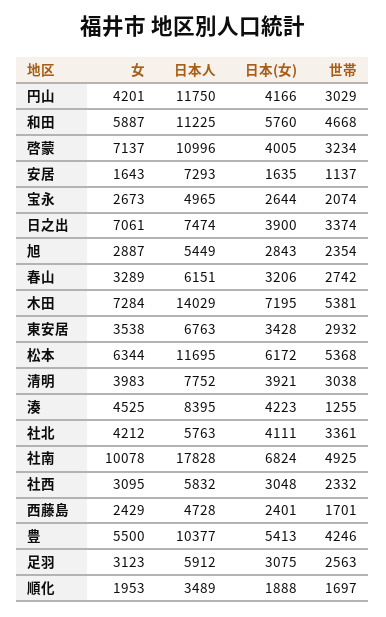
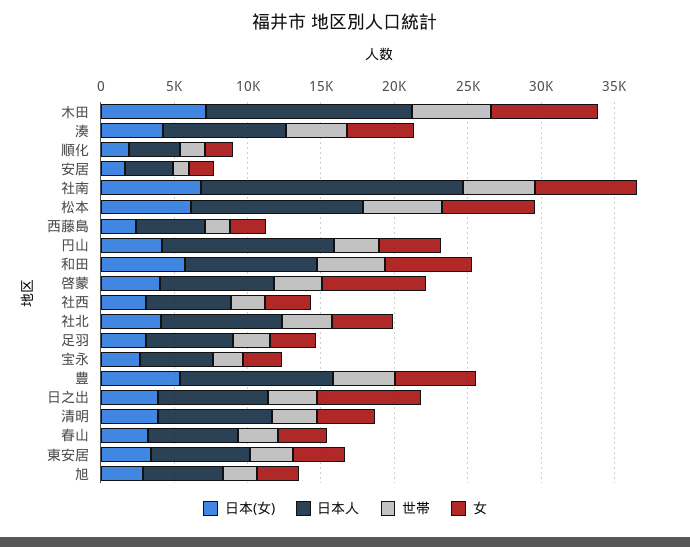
  {
    "女": {
      "円山": 4201,
      "和田": 5887,
      "啓蒙": 7137,
      "安居": 1643,
      "宝永": 2673,
      "日之出": 7061,
      "旭": 2887,
      "春山": 3289,
      "木田": 7284,
      "東安居": 3538,
      "松本": 6344,
      "清明": 3983,
      "湊": 4525,
      "社北": 4212,
-     "社南": 10078,
+     "社南": 7000,
      "社西": 3095,
      "西藤島": 2429,
      "豊": 5500,
      "足羽": 3123,
      "順化": 1953
    },
    "日本人": {
      "円山": 11750,
-     "和田": 11225,
+     "和田": 9000,
-     "啓蒙": 10996,
+     "啓蒙": 8000,
-     "安居": 7293,
+     "安居": 3000,
      "宝永": 4965,
      "日之出": 7474,
      "旭": 5449,
      "春山": 6151,
      "木田": 14029,
      "東安居": 6763,
      "松本": 11695,
      "清明": 7752,
      "湊": 8395,
-     "社北": 5763,
+     "社北": 8000,
      "社南": 17828,
      "社西": 5832,
      "西藤島": 4728,
      "豊": 10377,
      "足羽": 5912,
      "順化": 3489
    },
    "日本(女)": {
      "円山": 4166,
      "和田": 5760,
      "啓蒙": 4005,
      "安居": 1635,
      "宝永": 2644,
      "日之出": 3900,
      "旭": 2843,
      "春山": 3206,
      "木田": 7195,
      "東安居": 3428,
      "松本": 6172,
      "清明": 3921,
      "湊": 4223,
      "社北": 4111,
      "社南": 6824,
      "社西": 3048,
      "西藤島": 2401,
      "豊": 5413,
      "足羽": 3075,
      "順化": 1888
    },
    "世帯": {
      "円山": 3029,
      "和田": 4668,
      "啓蒙": 3234,
      "安居": 1137,
      "宝永": 2074,
      "日之出": 3374,
      "旭": 2354,
      "春山": 2742,
      "木田": 5381,
      "東安居": 2932,
      "松本": 5368,
      "清明": 3038,
-     "湊": 1255,
+     "湊": 4000,
      "社北": 3361,
      "社南": 4925,
      "社西": 2332,
      "西藤島": 1701,
      "豊": 4246,
      "足羽": 2563,
      "順化": 1697
    }
  }

